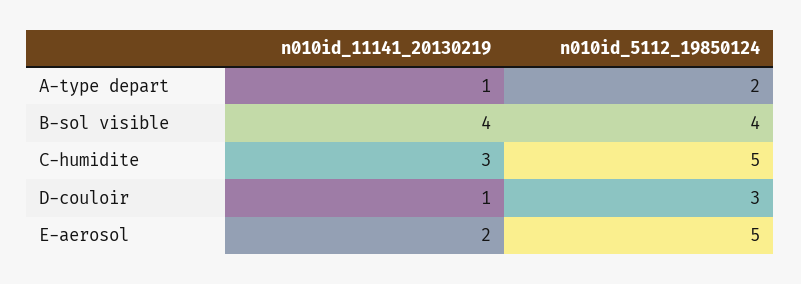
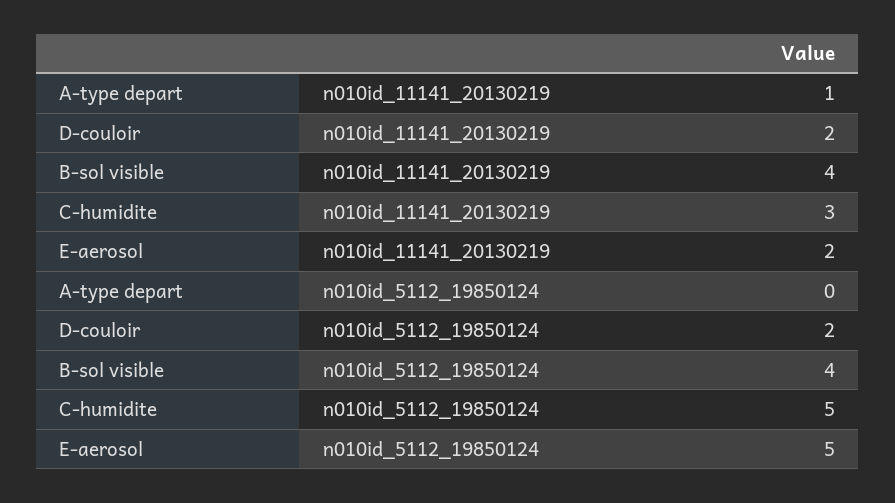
  {
    "n010id_11141_20130219": {
      "A-type depart": 1,
      "B-sol visible": 4,
      "C-humidite": 3,
-     "D-couloir": 1,
+     "D-couloir": 2,
      "E-aerosol": 2
    },
    "n010id_5112_19850124": {
-     "A-type depart": 2,
+     "A-type depart": 0,
      "B-sol visible": 4,
      "C-humidite": 5,
-     "D-couloir": 3,
+     "D-couloir": 2,
      "E-aerosol": 5
    }
  }

